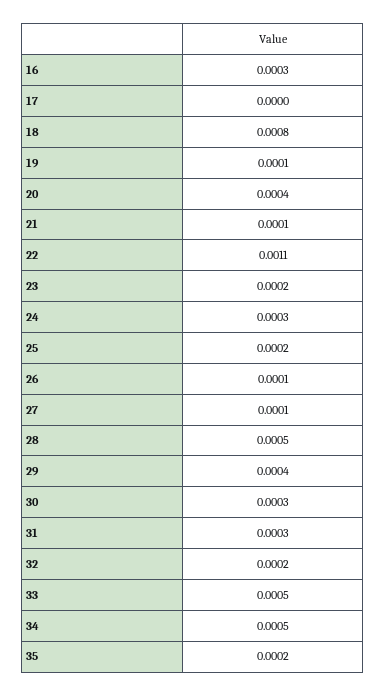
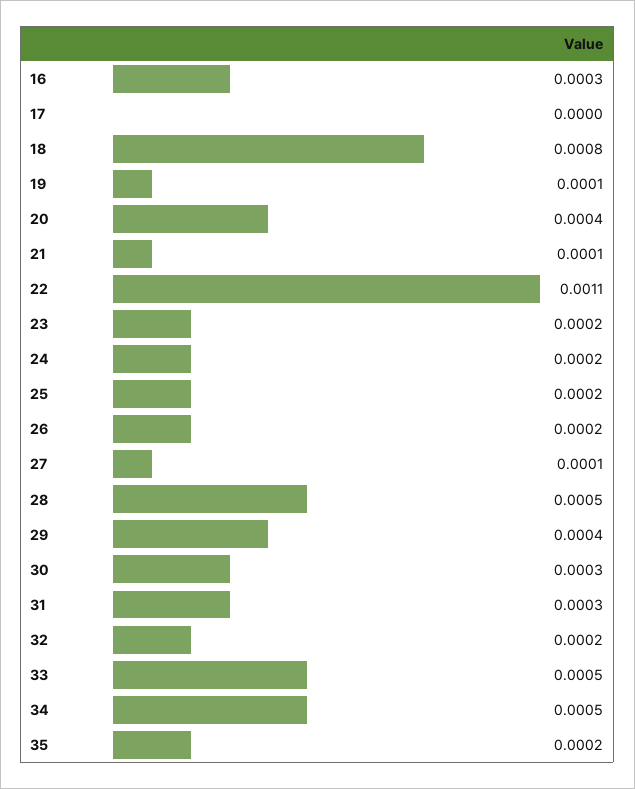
  {
    "16": 0.0003,
    "17": 0,
    "18": 0.0008,
    "19": 0.0001,
    "20": 0.0004,
    "21": 0.0001,
    "22": 0.0011,
    "23": 0.0002,
-   "24": 0.0003,
+   "24": 0.0002,
    "25": 0.0002,
-   "26": 0.0001,
+   "26": 0.0002,
    "27": 0.0001,
    "28": 0.0005,
    "29": 0.0004,
    "30": 0.0003,
    "31": 0.0003,
    "32": 0.0002,
    "33": 0.0005,
    "34": 0.0005,
    "35": 0.0002
  }

